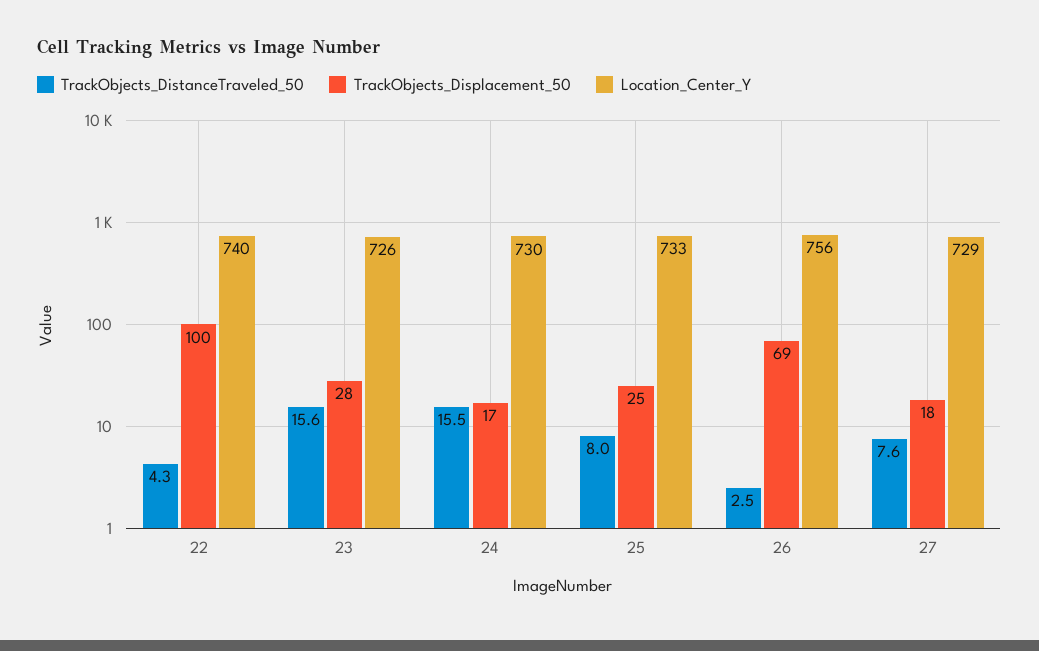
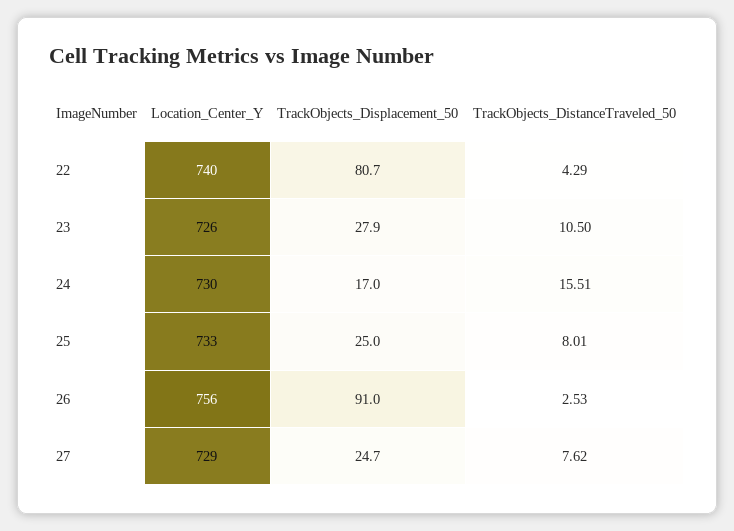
  {
    "TrackObjects_DistanceTraveled_50": {
      "22": 4.29,
-     "23": 15.6,
+     "23": 10.5,
      "24": 15.51,
      "25": 8.01,
      "26": 2.53,
      "27": 7.62
    },
    "TrackObjects_Displacement_50": {
-     "22": 100,
+     "22": 80.7,
      "23": 27.9,
      "24": 17,
      "25": 25,
-     "26": 69,
+     "26": 91,
-     "27": 18
+     "27": 24.7
    },
    "Location_Center_Y": {
      "22": 740,
      "23": 726,
      "24": 730,
      "25": 733,
      "26": 756,
      "27": 729
    }
  }

